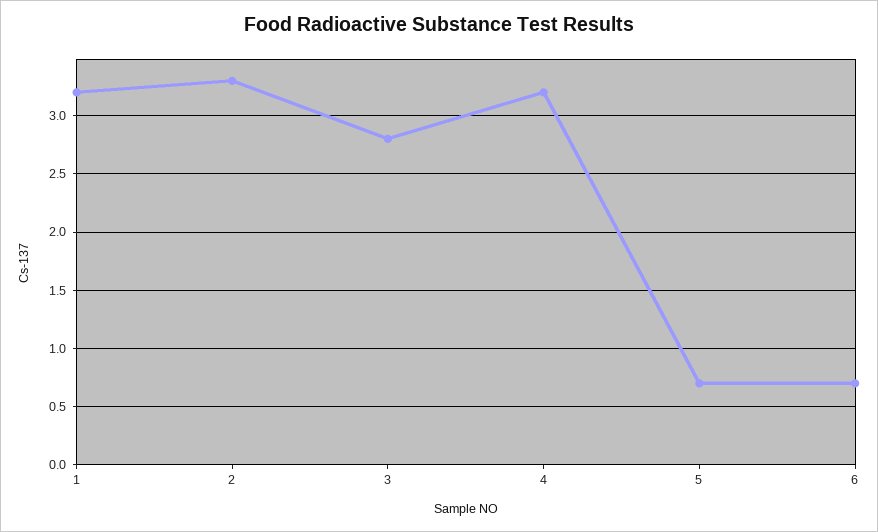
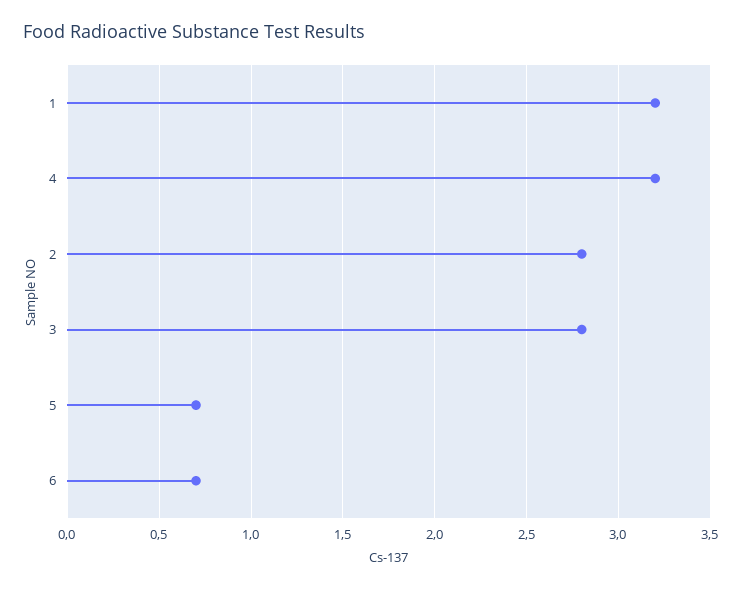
  {
    "1": 3.2,
-   "2": 3.3,
+   "2": 2.8,
    "3": 2.8,
    "4": 3.2,
    "5": 0.7,
    "6": 0.7
  }

